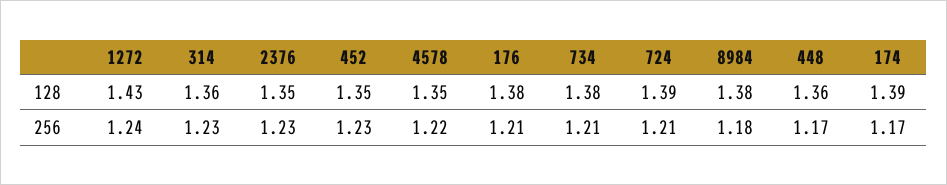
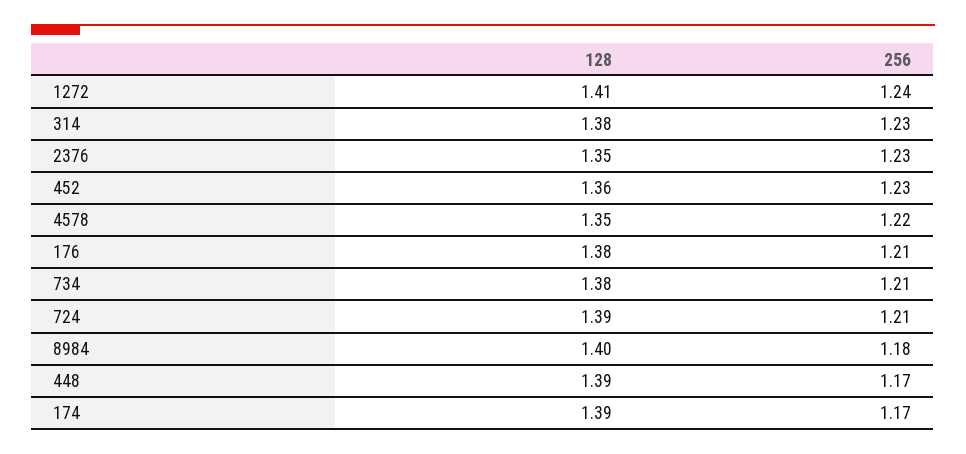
  {
    "1272": {
-     "128": 1.43,
+     "128": 1.41,
      "256": 1.24
    },
    "314": {
-     "128": 1.36,
+     "128": 1.38,
      "256": 1.23
    },
    "2376": {
      "128": 1.35,
      "256": 1.23
    },
    "452": {
-     "128": 1.35,
+     "128": 1.36,
      "256": 1.23
    },
    "4578": {
      "128": 1.35,
      "256": 1.22
    },
    "176": {
      "128": 1.38,
      "256": 1.21
    },
    "734": {
      "128": 1.38,
      "256": 1.21
    },
    "724": {
      "128": 1.39,
      "256": 1.21
    },
    "8984": {
-     "128": 1.38,
+     "128": 1.4,
      "256": 1.18
    },
    "448": {
-     "128": 1.36,
+     "128": 1.39,
      "256": 1.17
    },
    "174": {
      "128": 1.39,
      "256": 1.17
    }
  }

